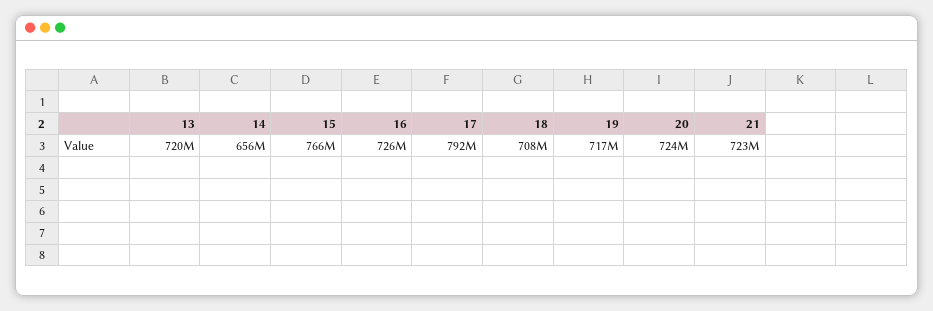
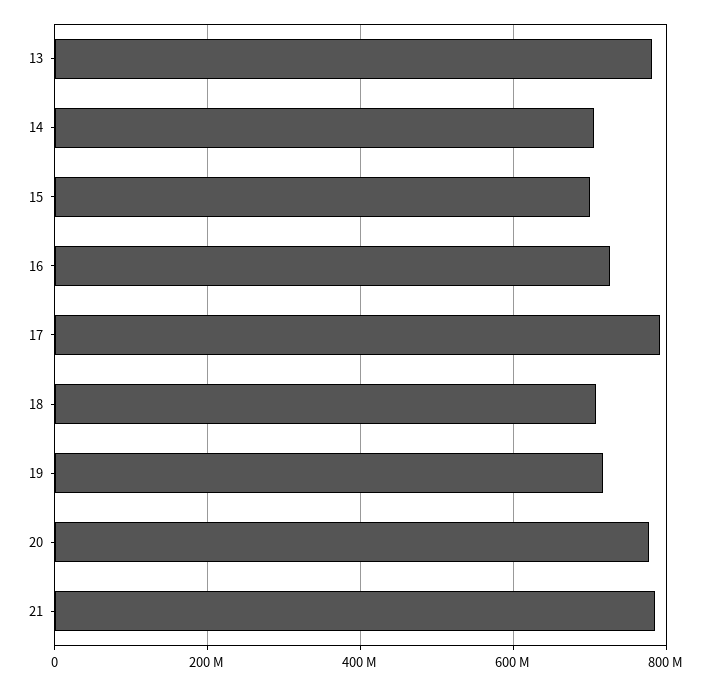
  {
-   "13": 720000000,
+   "13": 780000000,
-   "14": 656000000,
+   "14": 700000000,
-   "15": 766000000,
+   "15": 700000000,
    "16": 726000000,
    "17": 792000000,
    "18": 708000000,
    "19": 717000000,
-   "20": 724000000,
+   "20": 780000000,
-   "21": 723000000
+   "21": 780000000
  }

